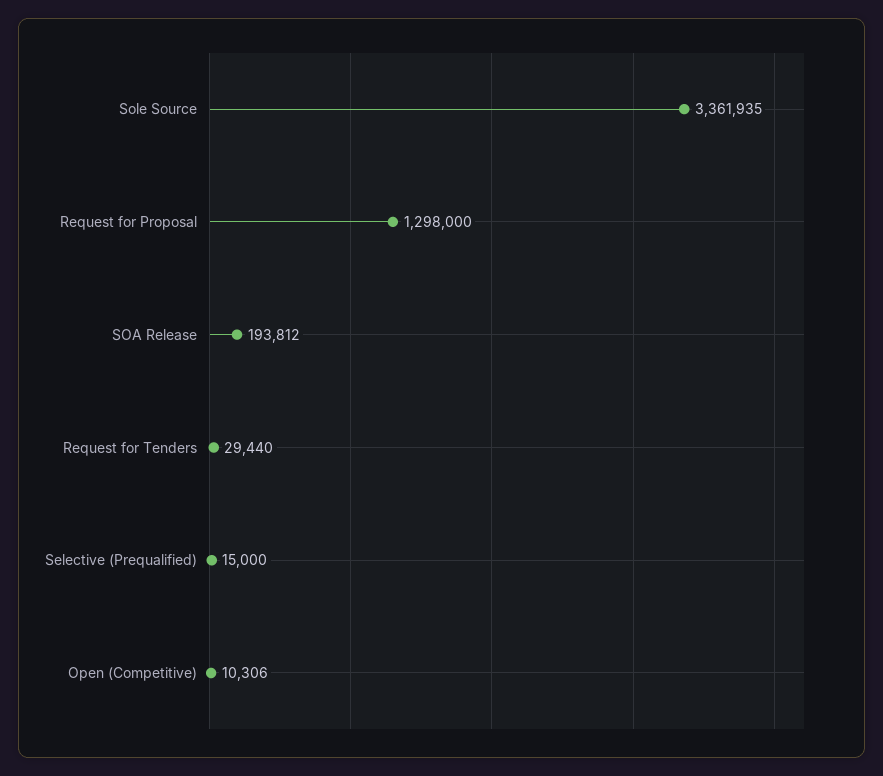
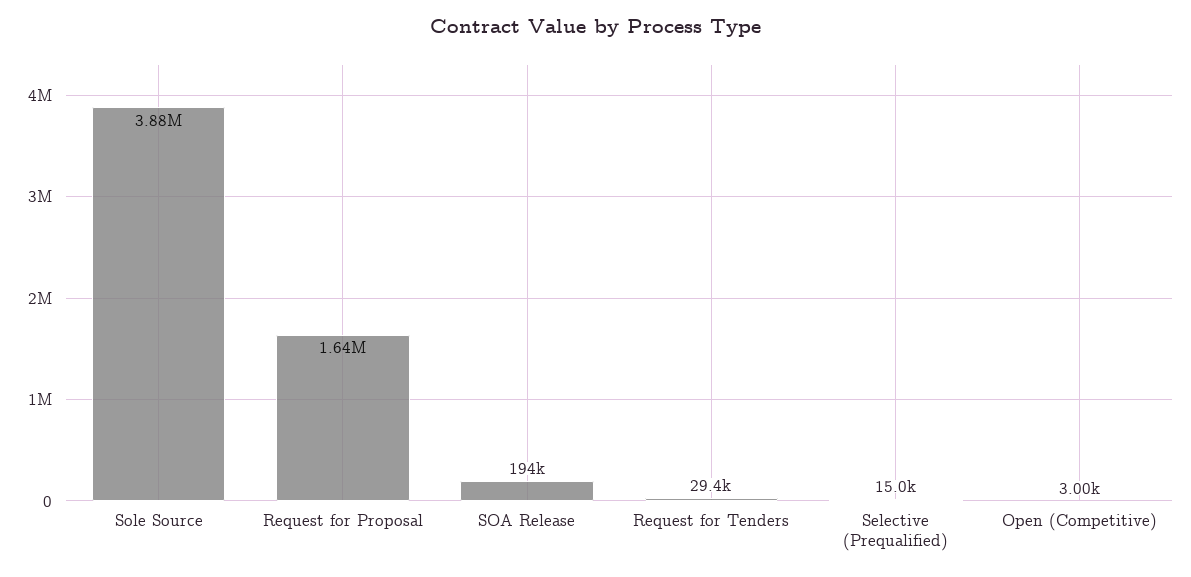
  {
-   "Sole Source": 3361935,
+   "Sole Source": 3880000,
-   "Request for Proposal": 1298000,
+   "Request for Proposal": 1640000,
    "SOA Release": 193812,
    "Request for Tenders": 29440,
    "Selective (Prequalified)": 15000,
-   "Open (Competitive)": 10306
+   "Open (Competitive)": 3000
  }

